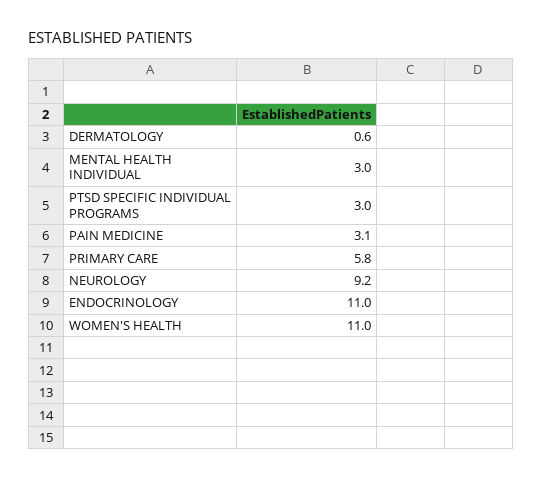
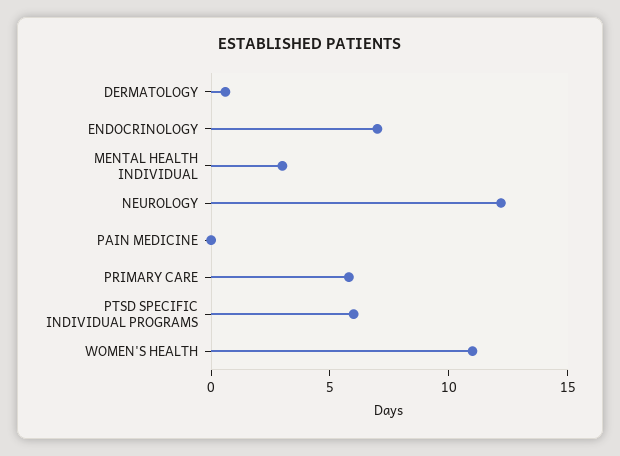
  {
    "DERMATOLOGY": 0.6,
    "MENTAL HEALTH INDIVIDUAL": 3,
-   "PTSD SPECIFIC INDIVIDUAL PROGRAMS": 3,
+   "PTSD SPECIFIC INDIVIDUAL PROGRAMS": 6,
-   "PAIN MEDICINE": 3.1,
+   "PAIN MEDICINE": 0,
    "PRIMARY CARE": 5.8,
-   "NEUROLOGY": 9.2,
+   "NEUROLOGY": 12,
-   "ENDOCRINOLOGY": 11,
+   "ENDOCRINOLOGY": 7,
    "WOMEN'S HEALTH": 11
  }

